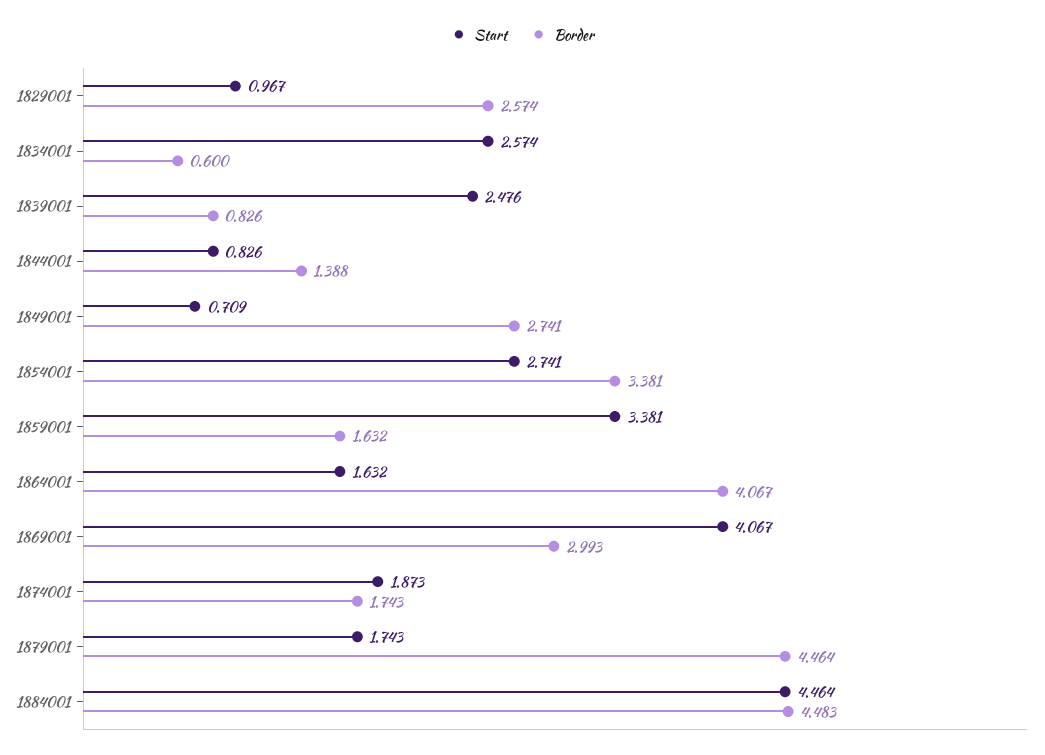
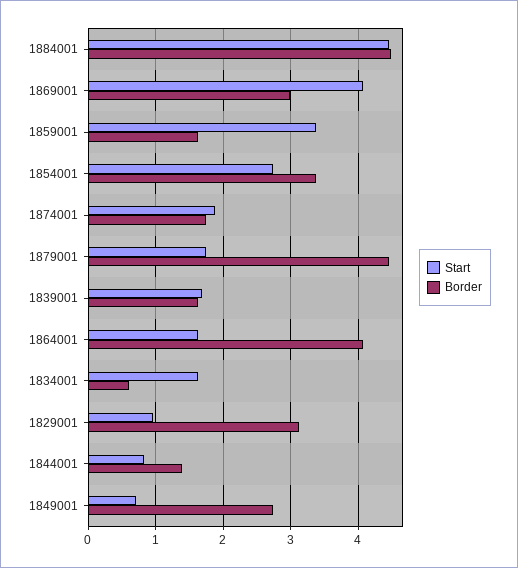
  {
    "Start": {
      "1829001": 0.967,
-     "1834001": 2.574,
+     "1834001": 1.6,
-     "1839001": 2.476,
+     "1839001": 1.7,
      "1844001": 0.826,
      "1849001": 0.709,
      "1854001": 2.741,
      "1859001": 3.381,
      "1864001": 1.632,
      "1869001": 4.067,
      "1874001": 1.873,
      "1879001": 1.743,
      "1884001": 4.464
    },
    "Border": {
-     "1829001": 2.574,
+     "1829001": 3.1,
      "1834001": 0.6,
-     "1839001": 0.826,
+     "1839001": 1.6,
      "1844001": 1.388,
      "1849001": 2.741,
      "1854001": 3.381,
      "1859001": 1.632,
      "1864001": 4.067,
      "1869001": 2.993,
      "1874001": 1.743,
      "1879001": 4.464,
      "1884001": 4.483
    }
  }

